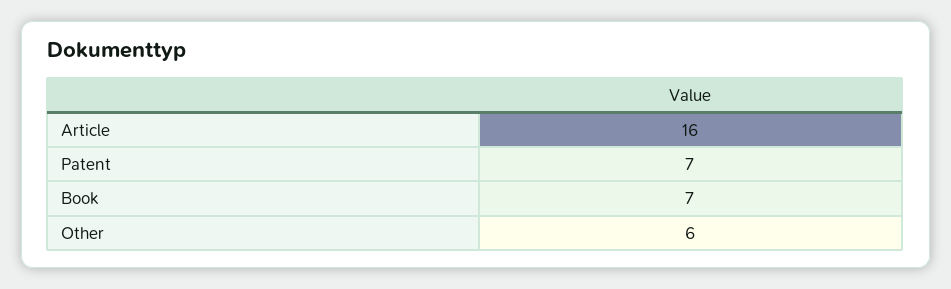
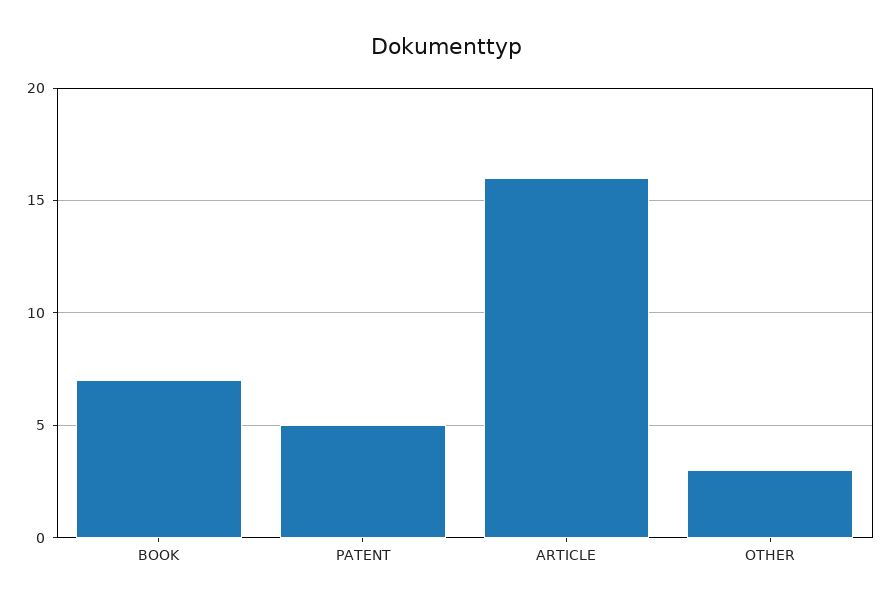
  {
    "Article": 16,
-   "Patent": 7,
+   "Patent": 5,
    "Book": 7,
-   "Other": 6
+   "Other": 3
  }

